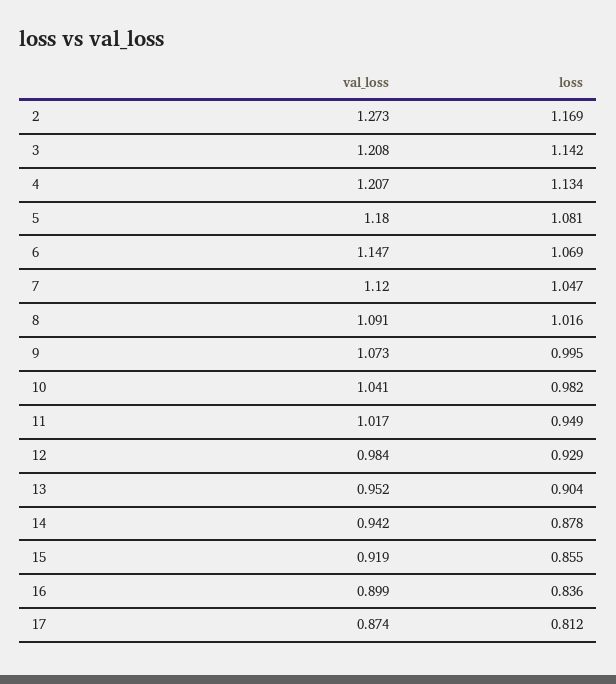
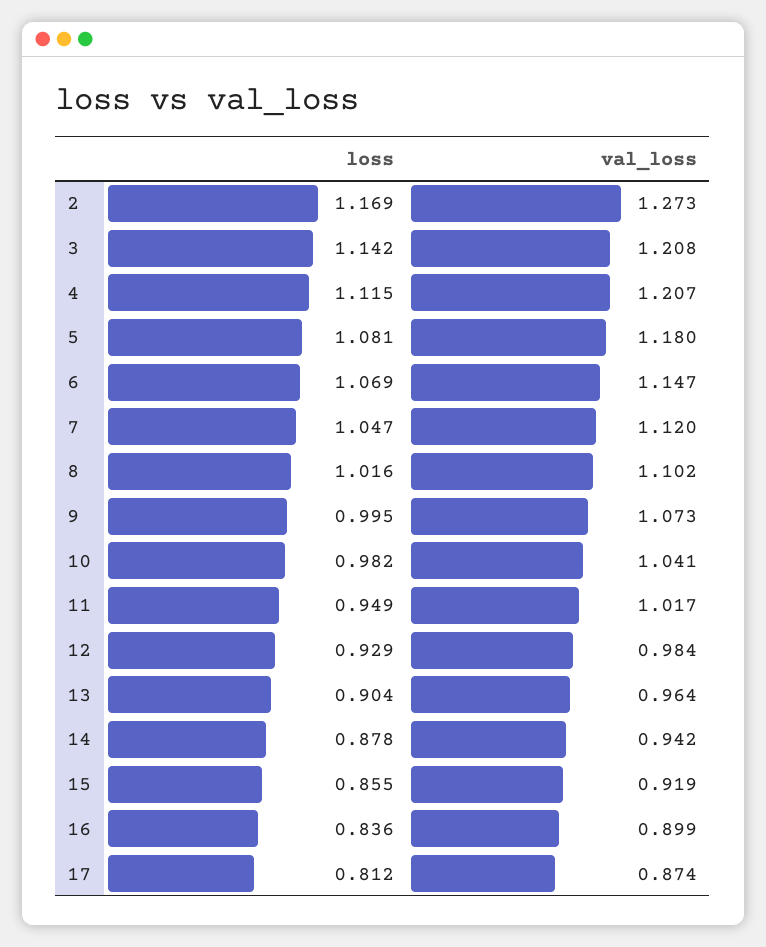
  {
    "val_loss": {
      "2": 1.273,
      "3": 1.208,
      "4": 1.207,
      "5": 1.18,
      "6": 1.147,
      "7": 1.12,
-     "8": 1.091,
+     "8": 1.102,
      "9": 1.073,
      "10": 1.041,
      "11": 1.017,
      "12": 0.984,
-     "13": 0.952,
+     "13": 0.964,
      "14": 0.942,
      "15": 0.919,
      "16": 0.899,
      "17": 0.874
    },
    "loss": {
      "2": 1.169,
      "3": 1.142,
-     "4": 1.134,
+     "4": 1.115,
      "5": 1.081,
      "6": 1.069,
      "7": 1.047,
      "8": 1.016,
      "9": 0.995,
      "10": 0.982,
      "11": 0.949,
      "12": 0.929,
      "13": 0.904,
      "14": 0.878,
      "15": 0.855,
      "16": 0.836,
      "17": 0.812
    }
  }

